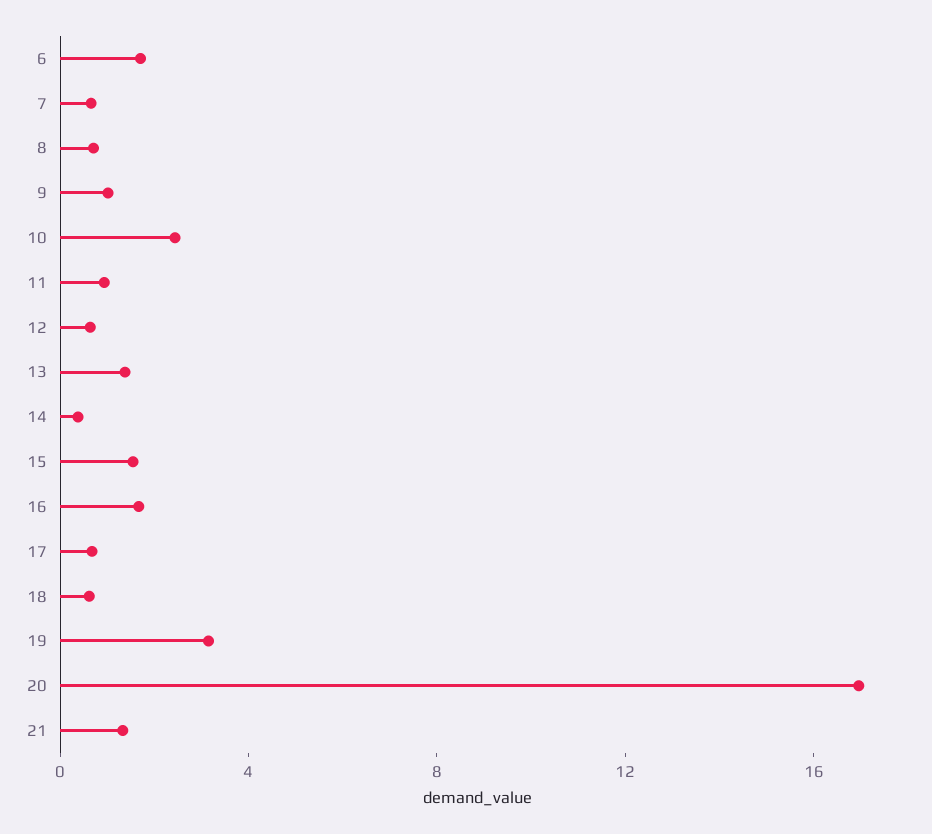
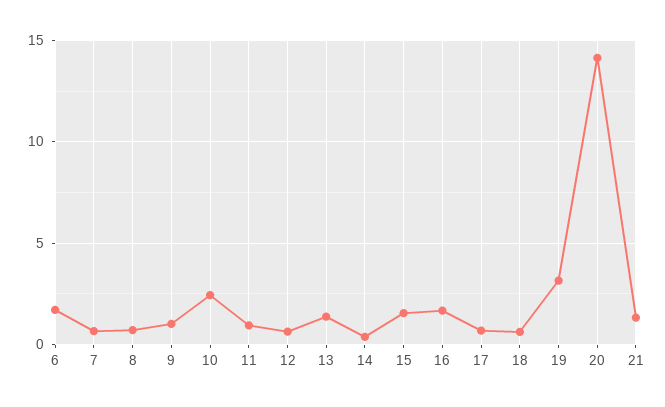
  {
    "6": 1.5,
    "7": 0.5,
    "8": 0.5,
    "9": 1,
    "10": 2.5,
    "11": 1,
    "12": 0.5,
    "13": 1.5,
    "14": 0.5,
    "15": 1.5,
    "16": 1.5,
    "17": 0.5,
    "18": 0.5,
    "19": 3,
-   "20": 17,
+   "20": 14,
    "21": 1.5
  }

